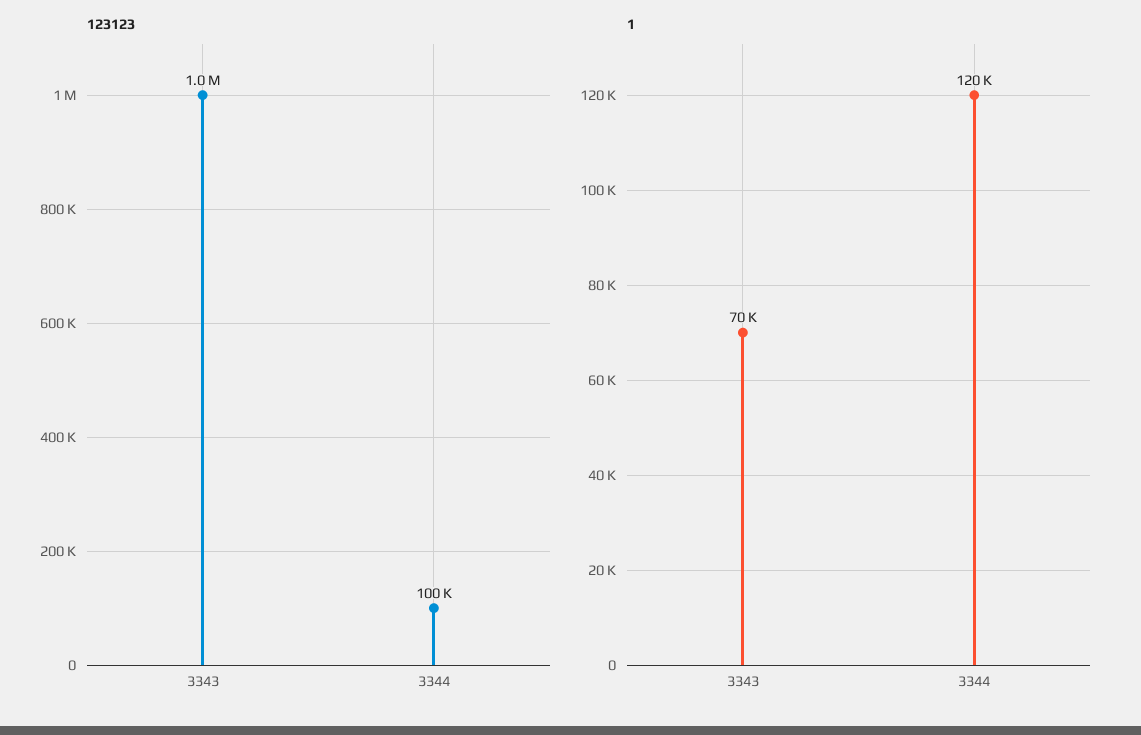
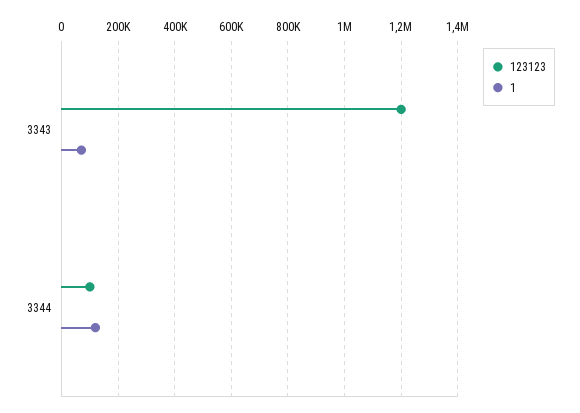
  {
    "123123": {
-     "3343": 1000000,
+     "3343": 1200000,
      "3344": 100000
    },
    "1": {
      "3343": 70000,
      "3344": 120000
    }
  }

